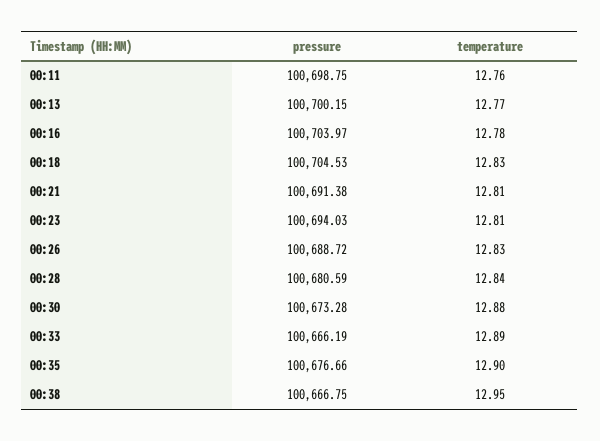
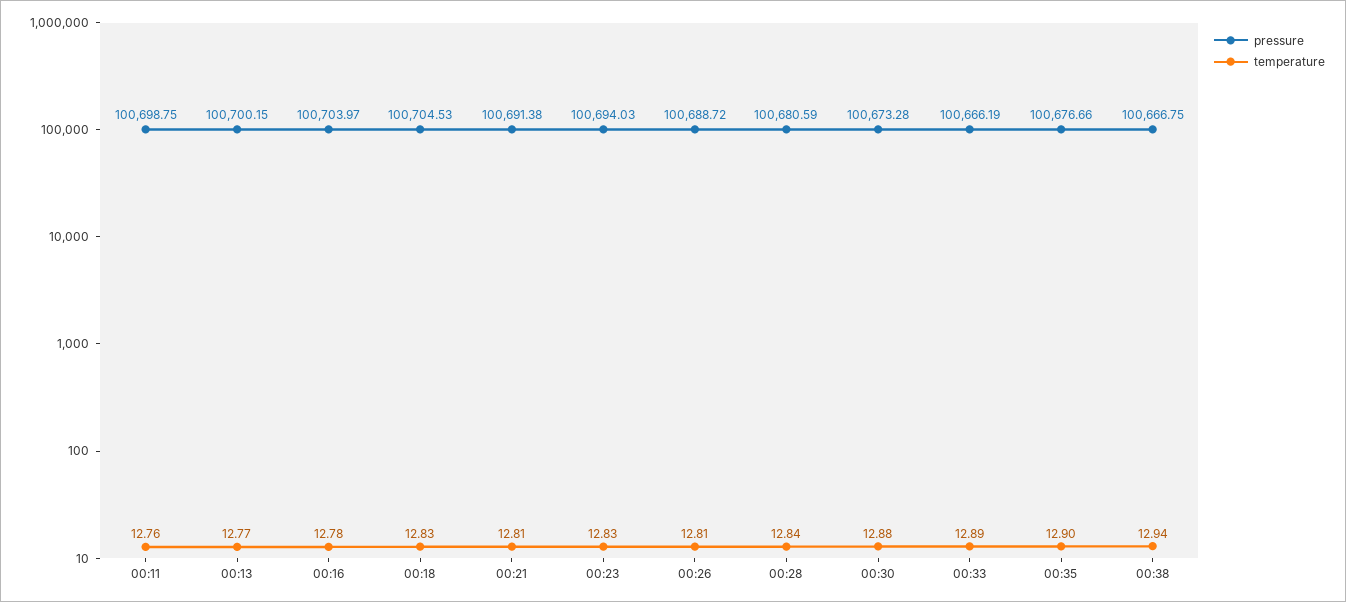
  {
    "pressure": {
      "00:11": 100698.75,
      "00:13": 100700.15,
      "00:16": 100703.97,
      "00:18": 100704.53,
      "00:21": 100691.38,
      "00:23": 100694.03,
      "00:26": 100688.72,
      "00:28": 100680.59,
      "00:30": 100673.28,
      "00:33": 100666.19,
      "00:35": 100676.66,
      "00:38": 100666.75
    },
    "temperature": {
      "00:11": 12.76,
      "00:13": 12.77,
      "00:16": 12.78,
      "00:18": 12.83,
      "00:21": 12.81,
-     "00:23": 12.81,
+     "00:23": 12.83,
-     "00:26": 12.83,
+     "00:26": 12.81,
      "00:28": 12.84,
      "00:30": 12.88,
      "00:33": 12.89,
      "00:35": 12.9,
-     "00:38": 12.95
+     "00:38": 12.94
    }
  }

